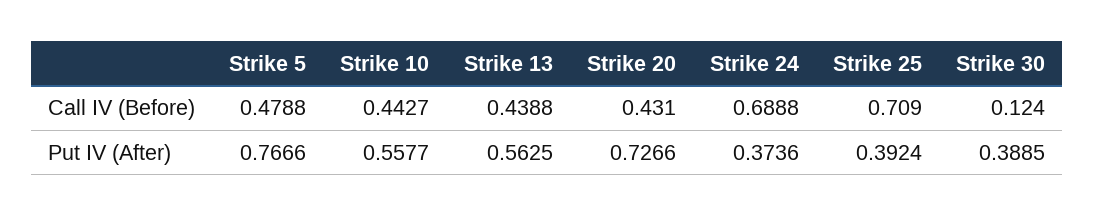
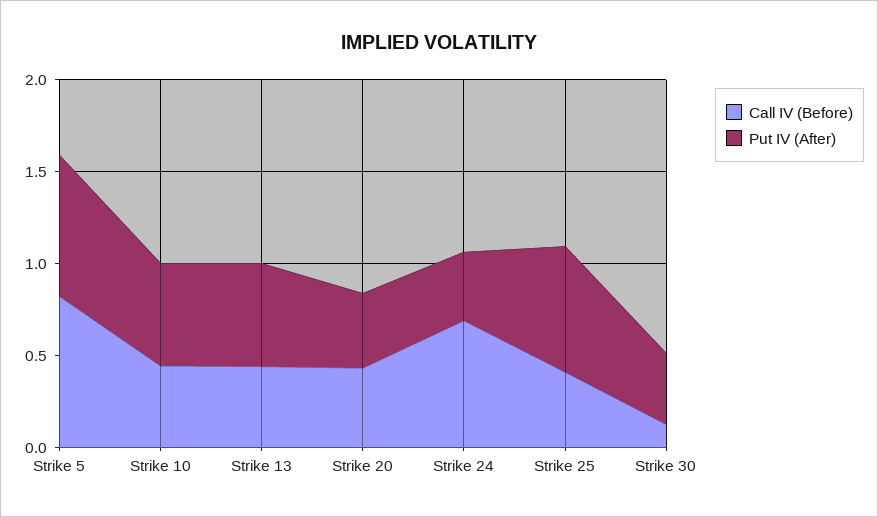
  {
    "Call IV (Before)": {
-     "Strike 5": 0.4788,
+     "Strike 5": 0.8,
      "Strike 10": 0.4427,
      "Strike 13": 0.4388,
      "Strike 20": 0.431,
      "Strike 24": 0.6888,
-     "Strike 25": 0.709,
+     "Strike 25": 0.4,
      "Strike 30": 0.124
    },
    "Put IV (After)": {
      "Strike 5": 0.7666,
      "Strike 10": 0.5577,
      "Strike 13": 0.5625,
-     "Strike 20": 0.7266,
+     "Strike 20": 0.4,
      "Strike 24": 0.3736,
-     "Strike 25": 0.3924,
+     "Strike 25": 0.7,
      "Strike 30": 0.3885
    }
  }

